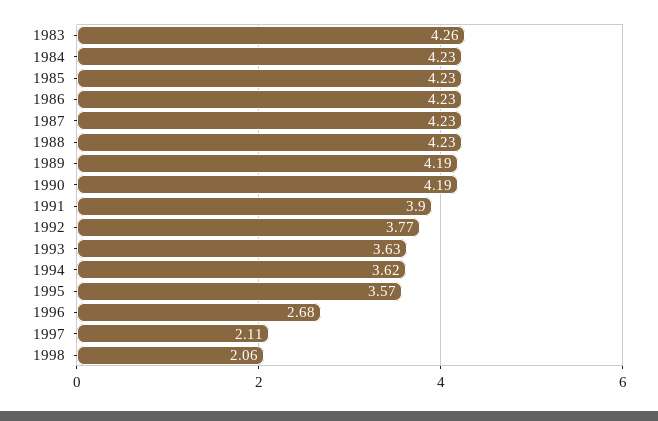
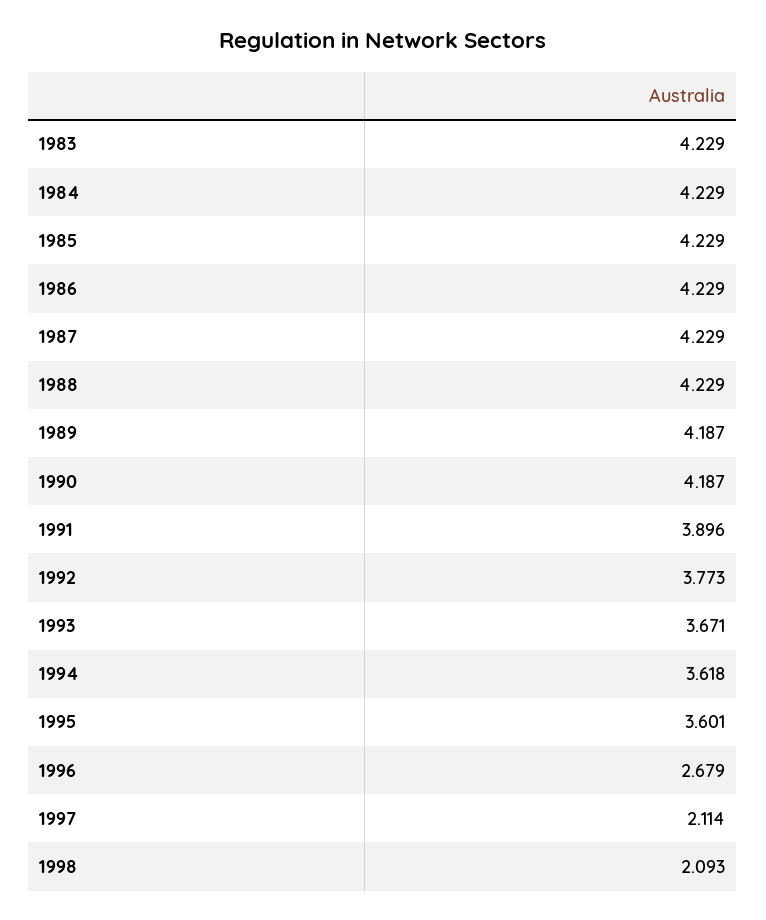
  {
-   "1983": 4.26,
+   "1983": 4.229,
    "1984": 4.229,
    "1985": 4.229,
    "1986": 4.229,
    "1987": 4.229,
    "1988": 4.229,
    "1989": 4.187,
    "1990": 4.187,
    "1991": 3.896,
    "1992": 3.773,
-   "1993": 3.63,
+   "1993": 3.671,
    "1994": 3.618,
-   "1995": 3.57,
+   "1995": 3.601,
    "1996": 2.679,
    "1997": 2.114,
-   "1998": 2.06
+   "1998": 2.093
  }

